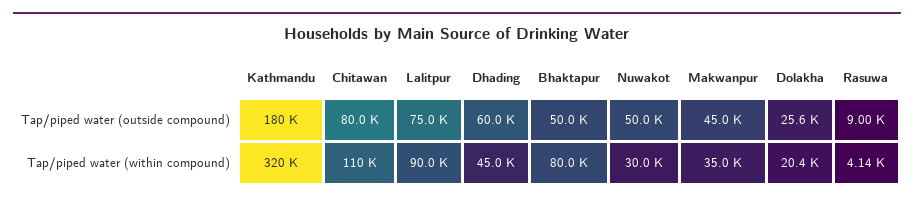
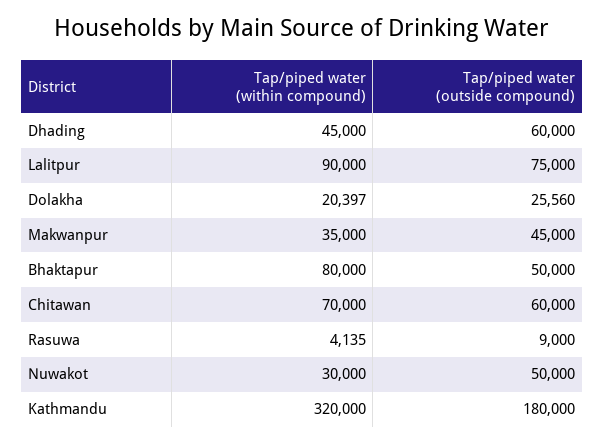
  {
    "Kathmandu": {
      "Tap/piped water (outside compound)": 180000,
      "Tap/piped water (within compound)": 320000
    },
    "Chitawan": {
-     "Tap/piped water (outside compound)": 80000,
+     "Tap/piped water (outside compound)": 60000,
-     "Tap/piped water (within compound)": 110000
+     "Tap/piped water (within compound)": 70000
    },
    "Lalitpur": {
      "Tap/piped water (outside compound)": 75000,
      "Tap/piped water (within compound)": 90000
    },
    "Dhading": {
      "Tap/piped water (outside compound)": 60000,
      "Tap/piped water (within compound)": 45000
    },
    "Bhaktapur": {
      "Tap/piped water (outside compound)": 50000,
      "Tap/piped water (within compound)": 80000
    },
    "Nuwakot": {
      "Tap/piped water (outside compound)": 50000,
      "Tap/piped water (within compound)": 30000
    },
    "Makwanpur": {
      "Tap/piped water (outside compound)": 45000,
      "Tap/piped water (within compound)": 35000
    },
    "Dolakha": {
      "Tap/piped water (outside compound)": 25560,
      "Tap/piped water (within compound)": 20397
    },
    "Rasuwa": {
      "Tap/piped water (outside compound)": 9000,
      "Tap/piped water (within compound)": 4135
    }
  }

